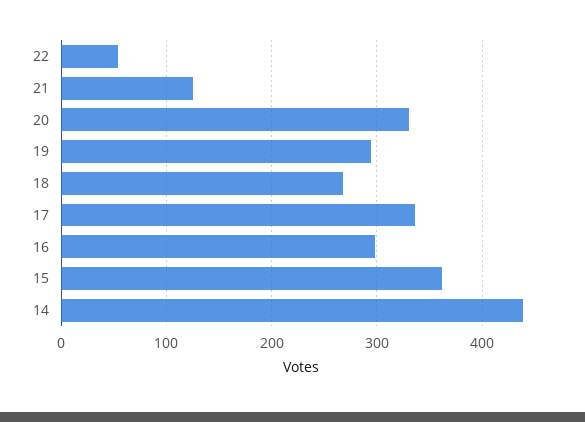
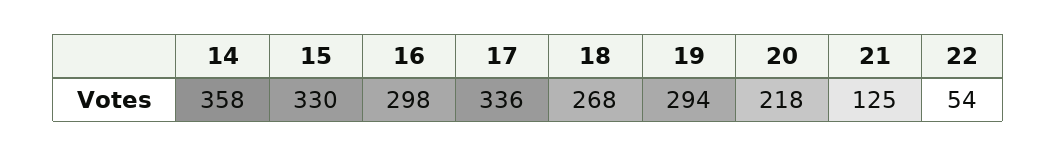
  {
    "22": 54,
    "21": 125,
-   "20": 330,
+   "20": 218,
    "19": 294,
    "18": 268,
    "17": 336,
    "16": 298,
-   "15": 360,
+   "15": 330,
-   "14": 440
+   "14": 358
  }

